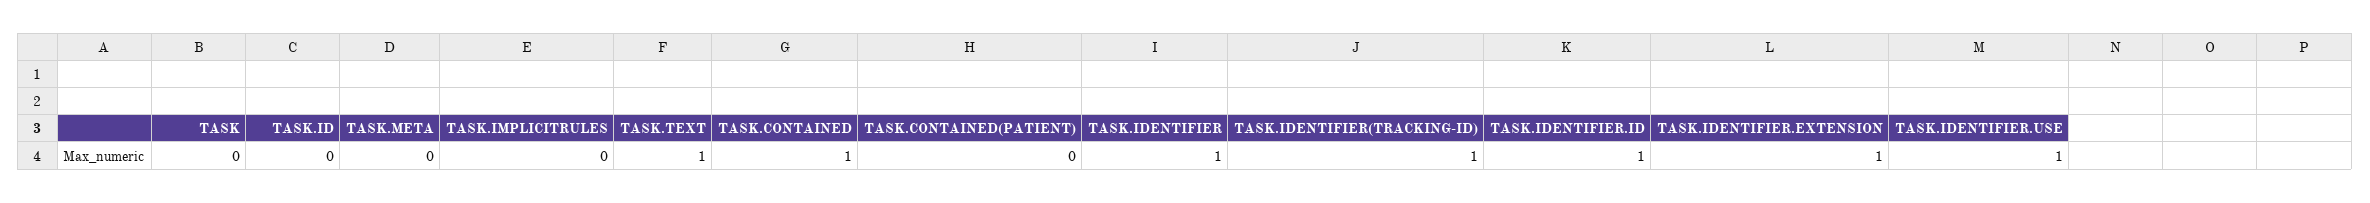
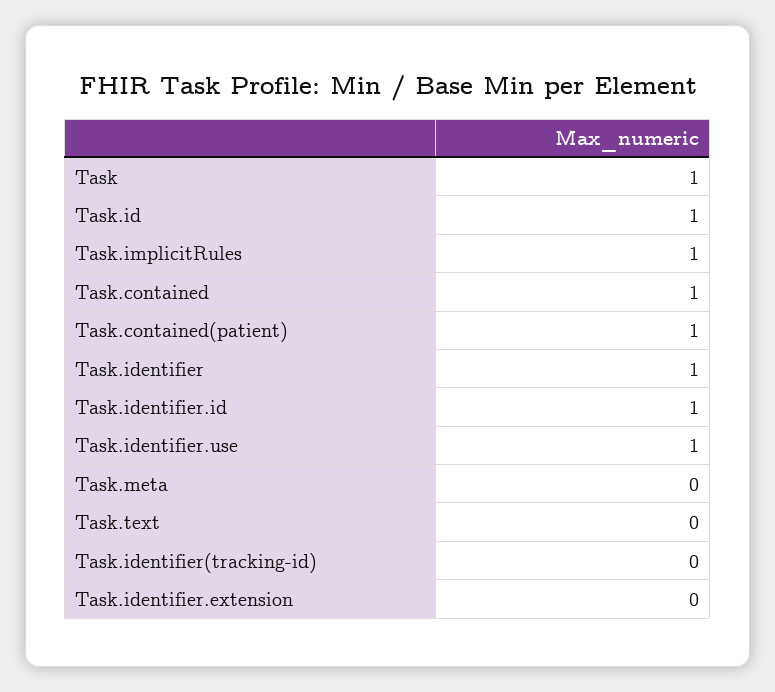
  {
-   "TASK": 0,
+   "TASK": 1,
-   "TASK.ID": 0,
+   "TASK.ID": 1,
    "TASK.META": 0,
-   "TASK.IMPLICITRULES": 0,
+   "TASK.IMPLICITRULES": 1,
-   "TASK.TEXT": 1,
+   "TASK.TEXT": 0,
    "TASK.CONTAINED": 1,
-   "TASK.CONTAINED(PATIENT)": 0,
+   "TASK.CONTAINED(PATIENT)": 1,
    "TASK.IDENTIFIER": 1,
-   "TASK.IDENTIFIER(TRACKING-ID)": 1,
+   "TASK.IDENTIFIER(TRACKING-ID)": 0,
    "TASK.IDENTIFIER.ID": 1,
-   "TASK.IDENTIFIER.EXTENSION": 1,
+   "TASK.IDENTIFIER.EXTENSION": 0,
    "TASK.IDENTIFIER.USE": 1
  }

